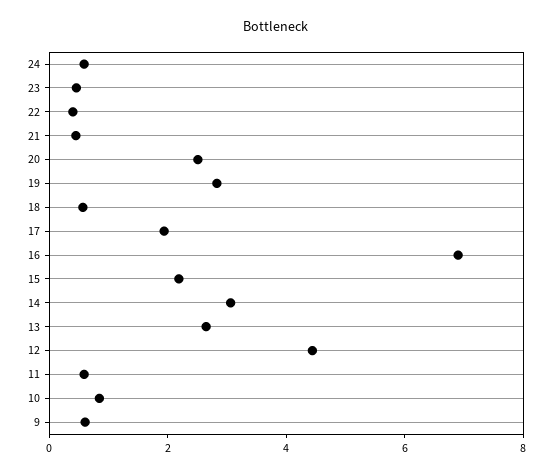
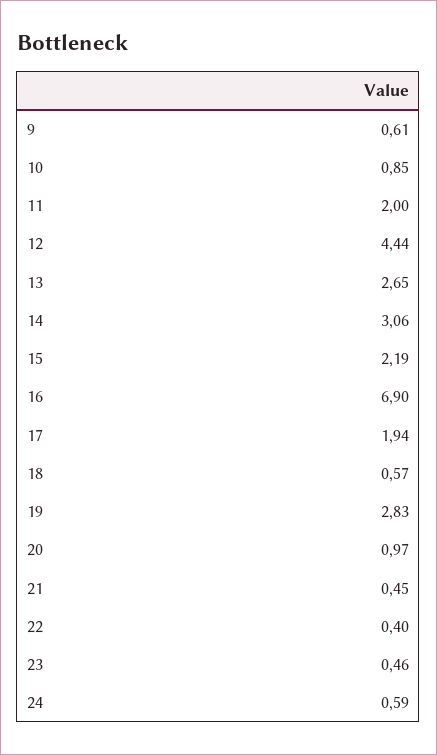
  {
    "24": 0.59,
    "23": 0.46,
    "22": 0.4,
    "21": 0.45,
-   "20": 2.5,
+   "20": 0.97,
    "19": 2.83,
    "18": 0.57,
    "17": 1.94,
    "16": 6.9,
    "15": 2.19,
    "14": 3.06,
    "13": 2.65,
    "12": 4.44,
-   "11": 0.5,
+   "11": 2,
    "10": 0.85,
    "9": 0.61
  }

